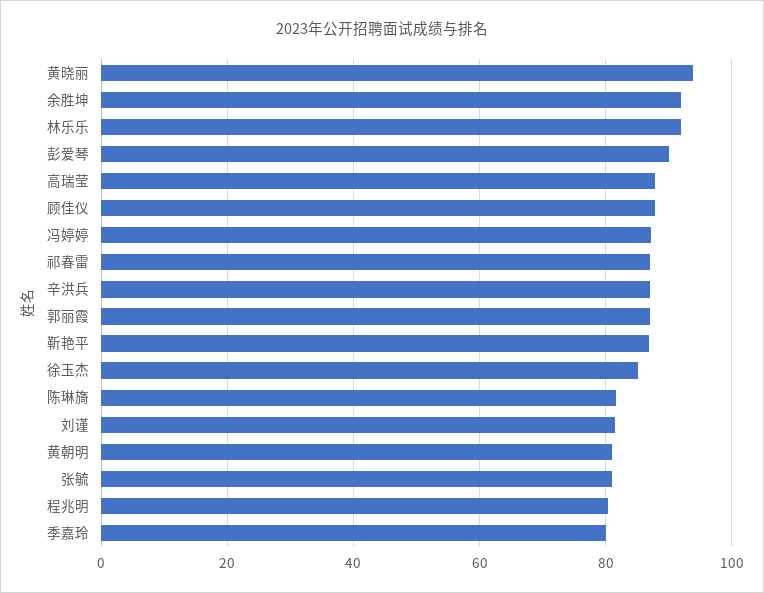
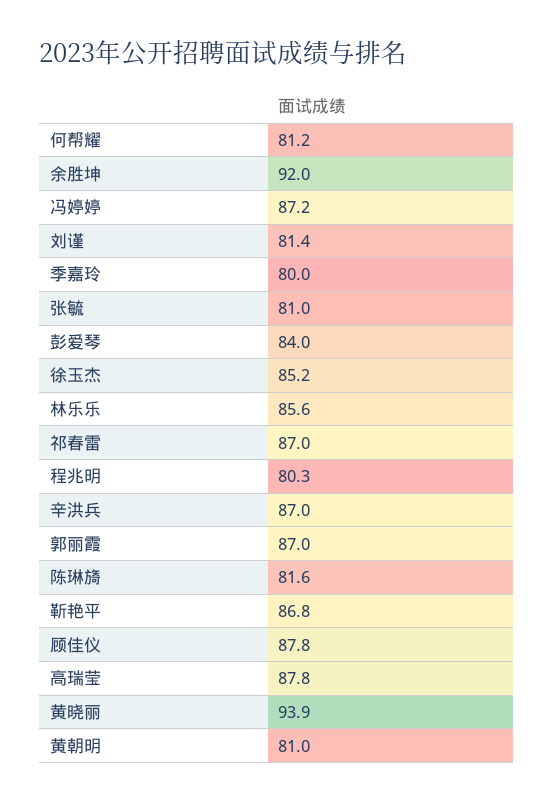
  {
    "黄晓丽": 93.9,
    "余胜坤": 92,
-   "林乐乐": 92,
+   "林乐乐": 85.6,
-   "彭爱琴": 90,
+   "彭爱琴": 84,
    "高瑞莹": 87.8,
    "顾佳仪": 87.8,
    "冯婷婷": 87.2,
    "祁春雷": 87,
    "辛洪兵": 87,
    "郭丽霞": 87,
    "靳艳平": 86.8,
    "徐玉杰": 85.2,
    "陈琳旖": 81.6,
    "刘谨": 81.4,
    "黄朝明": 81,
    "张毓": 81,
    "程兆明": 80.3,
-   "季嘉玲": 80
+   "季嘉玲": 80,
+   "何帮耀": 81.2
  }

